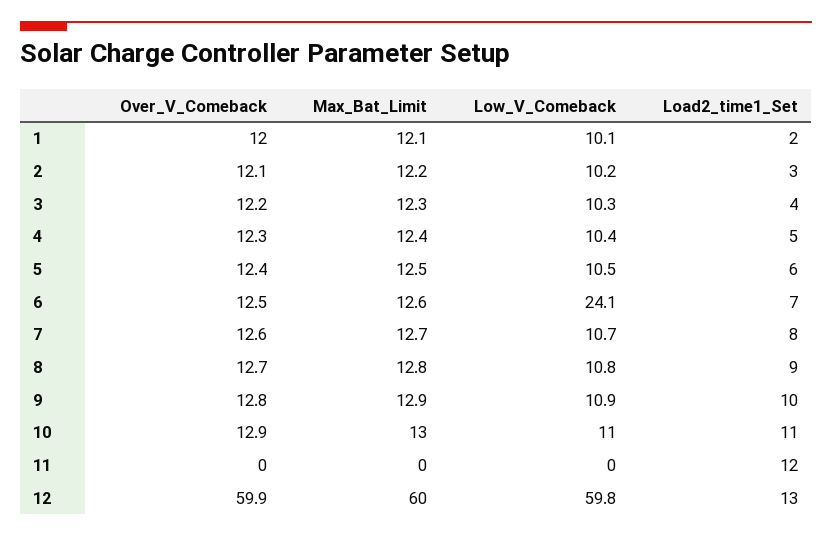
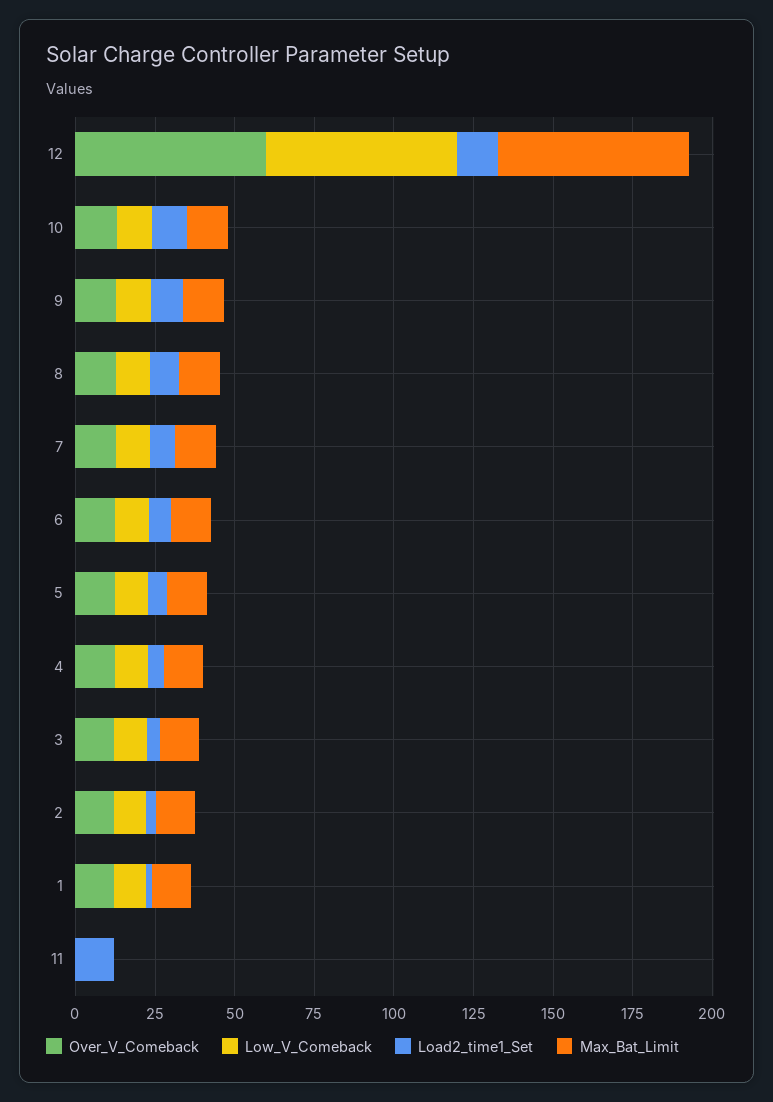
  {
    "Over_V_Comeback": {
      "1": 12,
      "2": 12.1,
      "3": 12.2,
      "4": 12.3,
      "5": 12.4,
      "6": 12.5,
      "7": 12.6,
      "8": 12.7,
      "9": 12.8,
      "10": 12.9,
      "11": 0,
      "12": 59.9
    },
    "Max_Bat_Limit": {
      "1": 12.1,
      "2": 12.2,
      "3": 12.3,
      "4": 12.4,
      "5": 12.5,
      "6": 12.6,
      "7": 12.7,
      "8": 12.8,
      "9": 12.9,
      "10": 13,
      "11": 0,
      "12": 60
    },
    "Low_V_Comeback": {
      "1": 10.1,
      "2": 10.2,
      "3": 10.3,
      "4": 10.4,
      "5": 10.5,
-     "6": 24.1,
+     "6": 10,
      "7": 10.7,
      "8": 10.8,
      "9": 10.9,
      "10": 11,
      "11": 0,
      "12": 59.8
    },
    "Load2_time1_Set": {
      "1": 2,
      "2": 3,
      "3": 4,
      "4": 5,
      "5": 6,
      "6": 7,
      "7": 8,
      "8": 9,
      "9": 10,
      "10": 11,
      "11": 12,
      "12": 13
    }
  }

